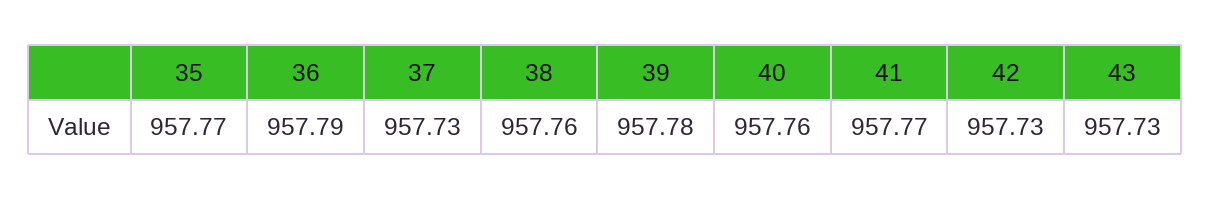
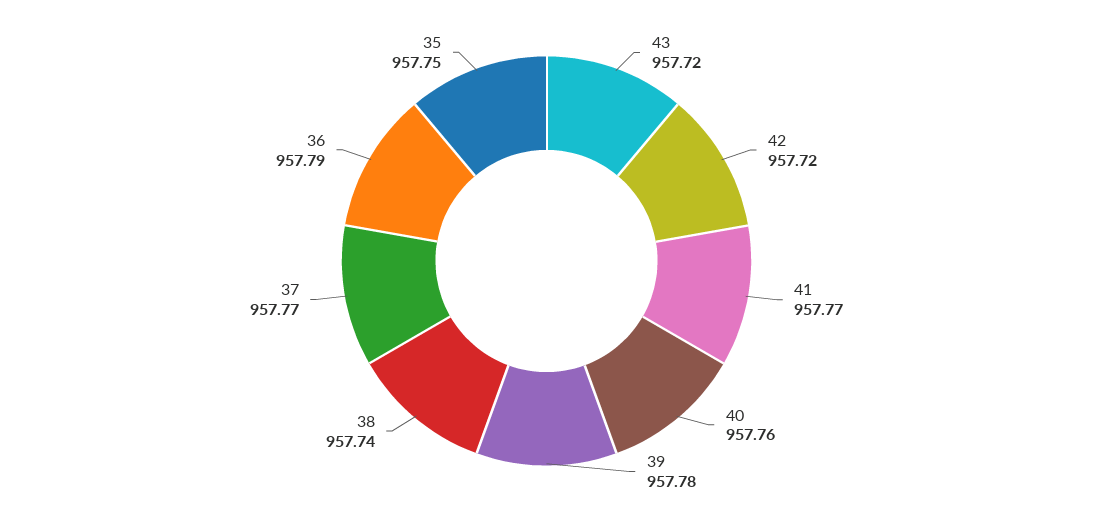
  {
-   "35": 957.77,
+   "35": 957.75,
    "36": 957.79,
-   "37": 957.73,
+   "37": 957.77,
-   "38": 957.76,
+   "38": 957.74,
    "39": 957.78,
    "40": 957.76,
    "41": 957.77,
-   "42": 957.73,
+   "42": 957.72,
-   "43": 957.73
+   "43": 957.72
  }

